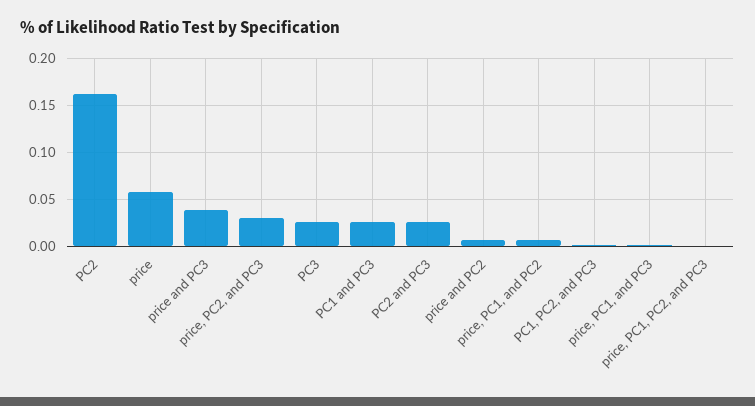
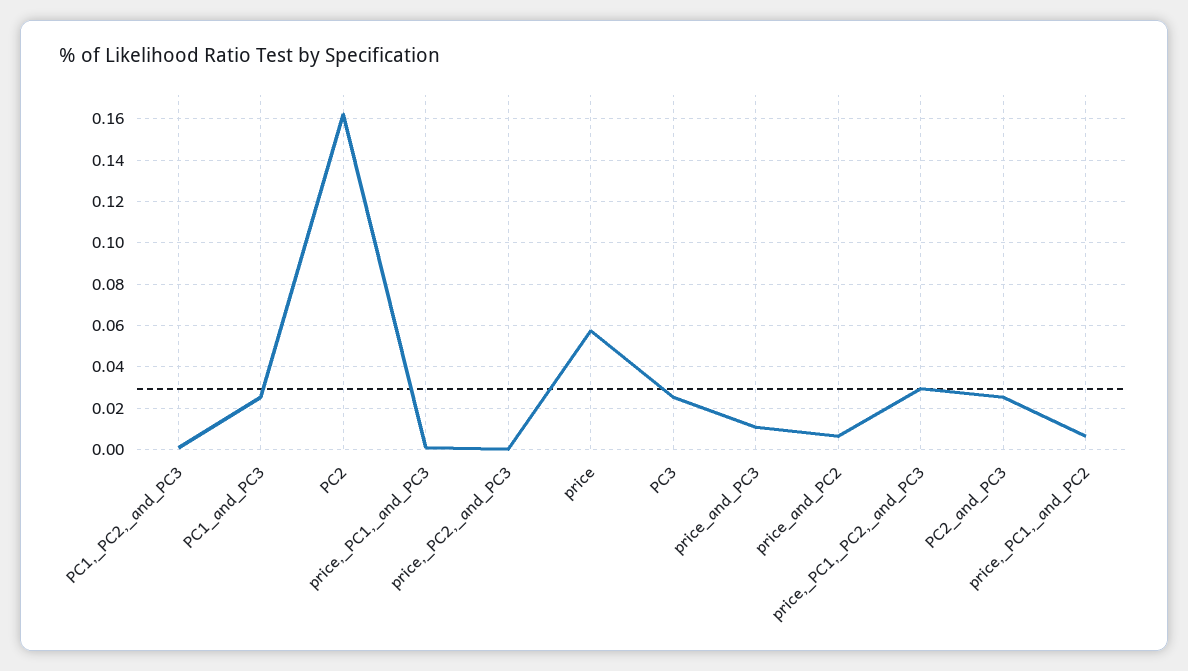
  {
    "PC2": 0.16,
    "price": 0.055,
-   "price and PC3": 0.04,
+   "price and PC3": 0.01,
-   "price, PC2, and PC3": 0.03,
+   "price, PC2, and PC3": 0,
    "PC3": 0.025,
    "PC1 and PC3": 0.025,
    "PC2 and PC3": 0.025,
    "price and PC2": 0.005,
    "price, PC1, and PC2": 0.005,
    "PC1, PC2, and PC3": 0,
    "price, PC1, and PC3": 0,
-   "price, PC1, PC2, and PC3": 0
+   "price, PC1, PC2, and PC3": 0.03
  }

